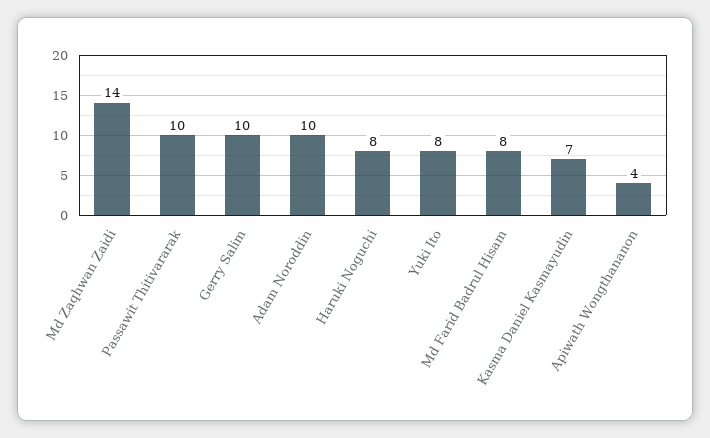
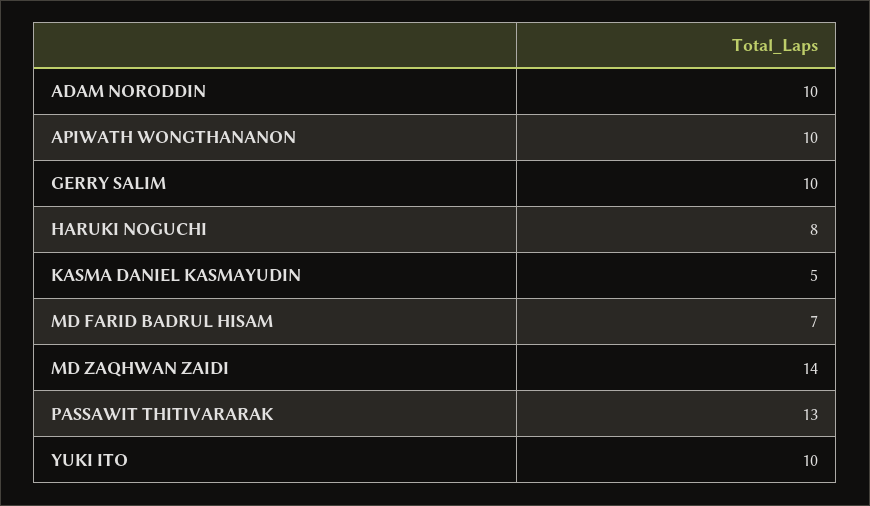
  {
    "Md Zaqhwan Zaidi": 14,
-   "Passawit Thitivararak": 10,
+   "Passawit Thitivararak": 13,
    "Gerry Salim": 10,
    "Adam Noroddin": 10,
    "Haruki Noguchi": 8,
-   "Yuki Ito": 8,
+   "Yuki Ito": 10,
-   "Md Farid Badrul Hisam": 8,
+   "Md Farid Badrul Hisam": 7,
-   "Kasma Daniel Kasmayudin": 7,
+   "Kasma Daniel Kasmayudin": 5,
-   "Apiwath Wongthananon": 4
+   "Apiwath Wongthananon": 10
  }

